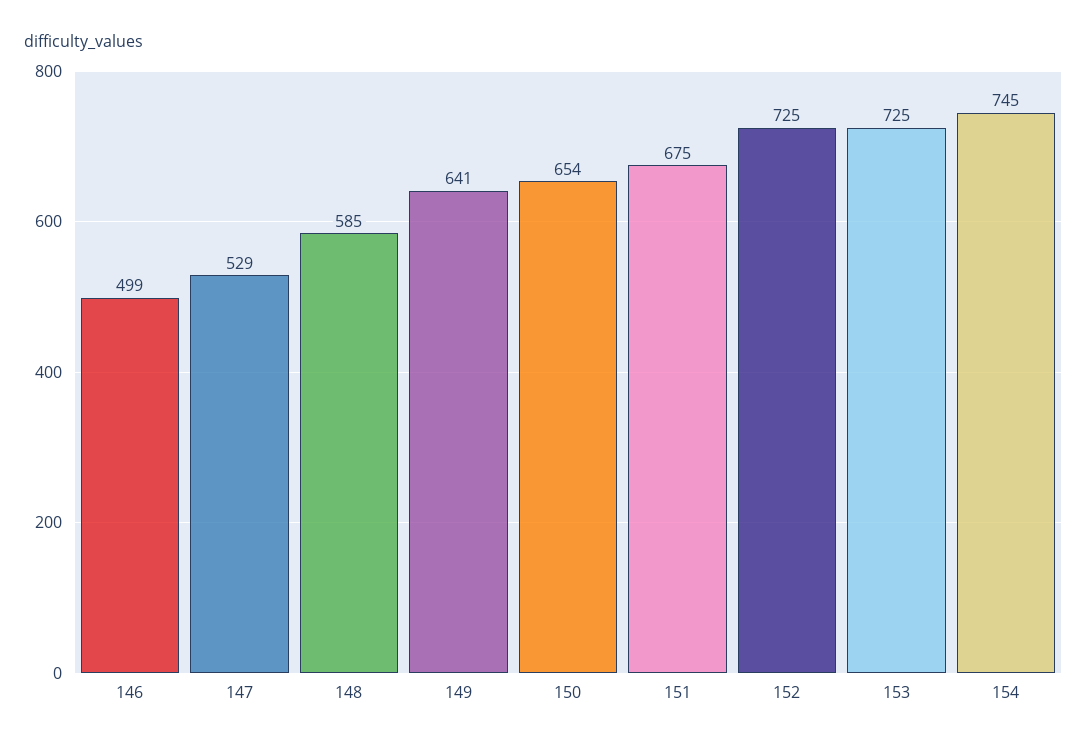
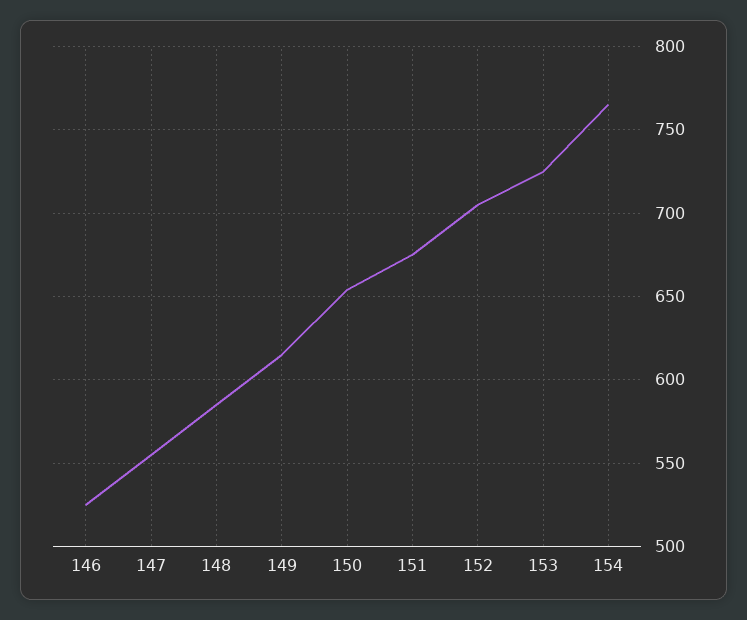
  {
-   "146": 499,
+   "146": 525,
-   "147": 529,
+   "147": 555,
    "148": 585,
-   "149": 641,
+   "149": 615,
    "150": 654,
    "151": 675,
-   "152": 725,
+   "152": 705,
    "153": 725,
-   "154": 745
+   "154": 765
  }

